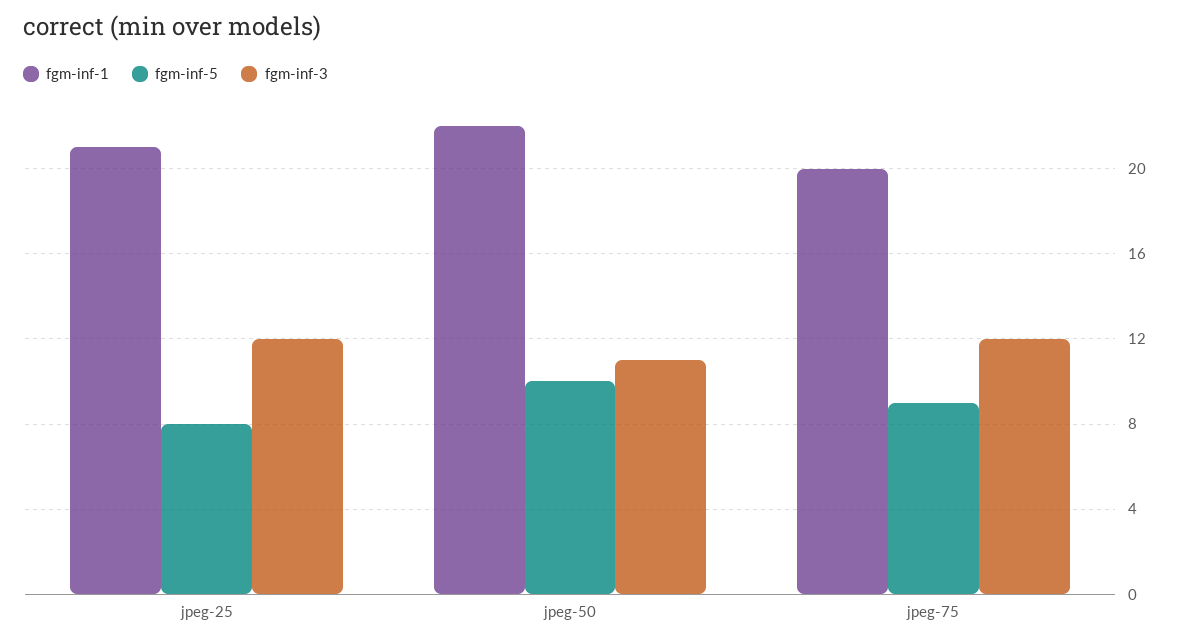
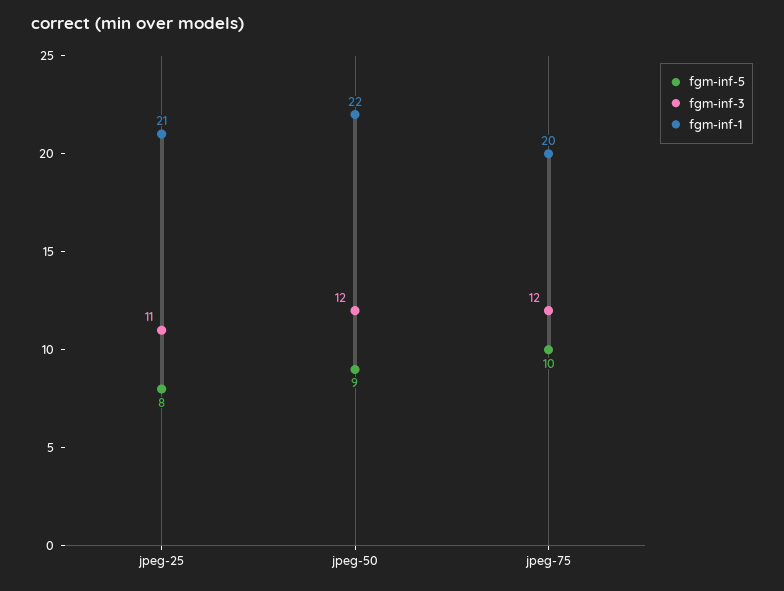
  {
    "fgm-inf-1": {
      "jpeg-25": 21,
      "jpeg-50": 22,
      "jpeg-75": 20
    },
    "fgm-inf-5": {
      "jpeg-25": 8,
-     "jpeg-50": 10,
+     "jpeg-50": 9,
-     "jpeg-75": 9
+     "jpeg-75": 10
    },
    "fgm-inf-3": {
-     "jpeg-25": 12,
+     "jpeg-25": 11,
-     "jpeg-50": 11,
+     "jpeg-50": 12,
      "jpeg-75": 12
    }
  }

